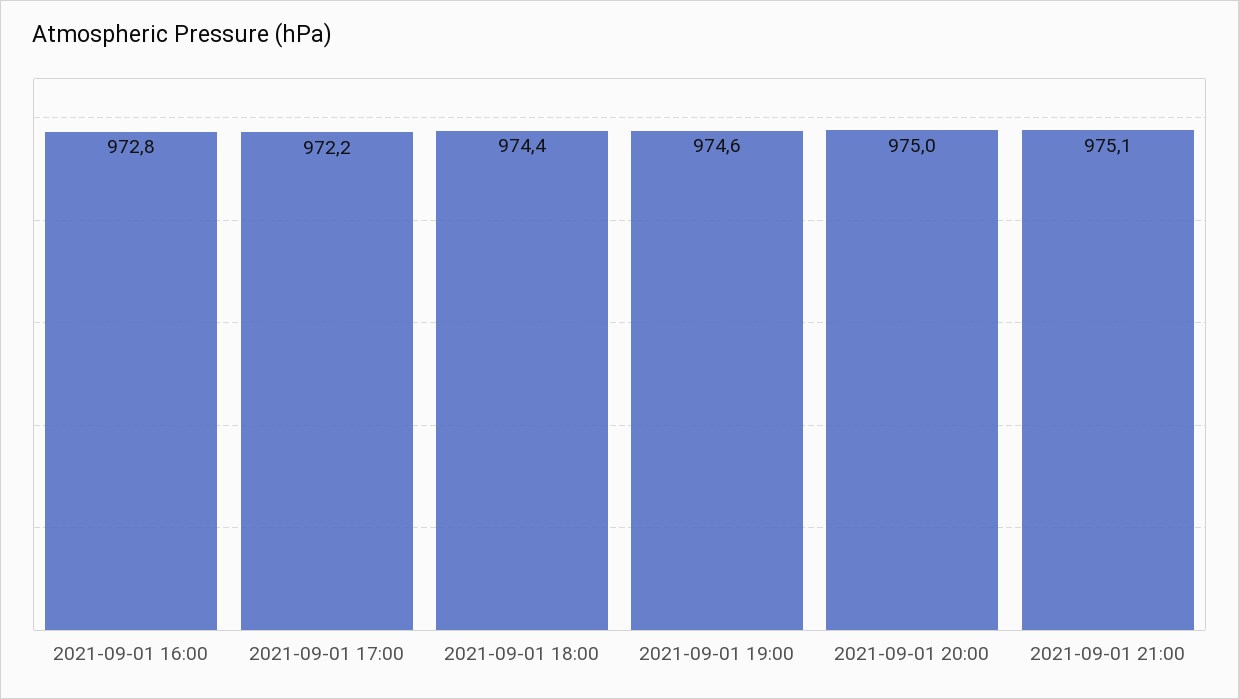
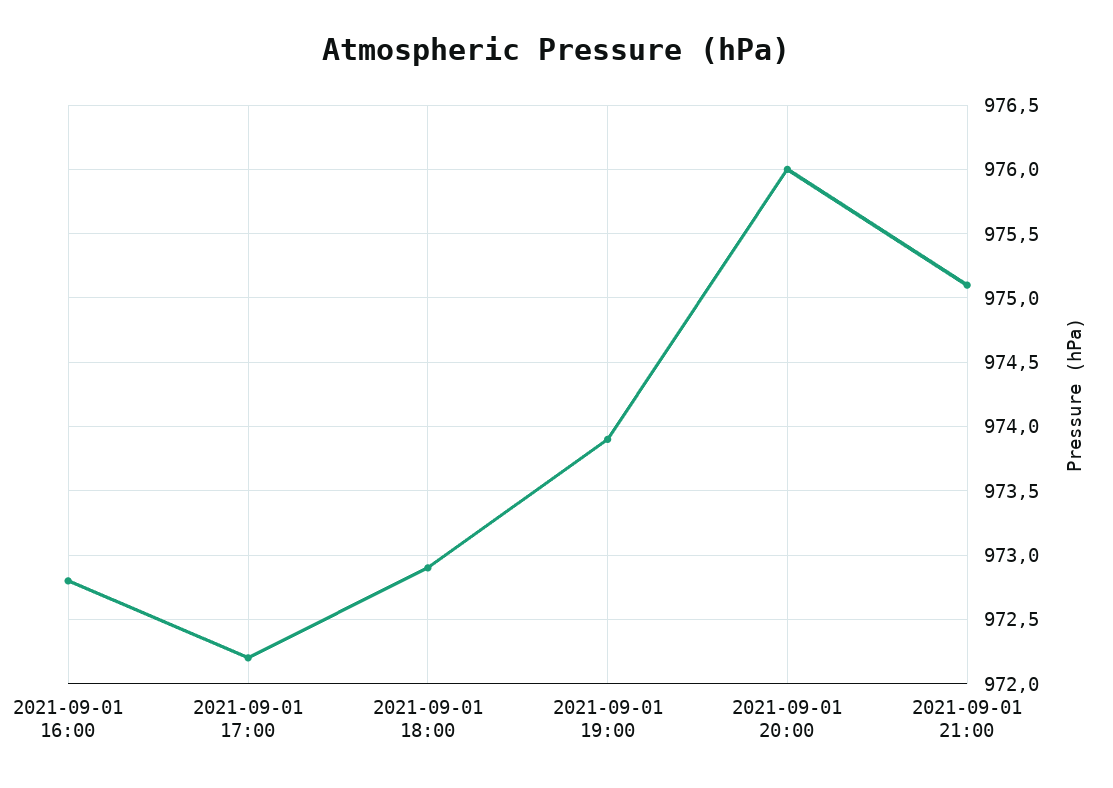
  {
    "2021-09-01 16:00": 972.8,
    "2021-09-01 17:00": 972.2,
-   "2021-09-01 18:00": 974.4,
+   "2021-09-01 18:00": 972.9,
-   "2021-09-01 19:00": 974.6,
+   "2021-09-01 19:00": 973.9,
-   "2021-09-01 20:00": 975,
+   "2021-09-01 20:00": 976,
    "2021-09-01 21:00": 975.1
  }

